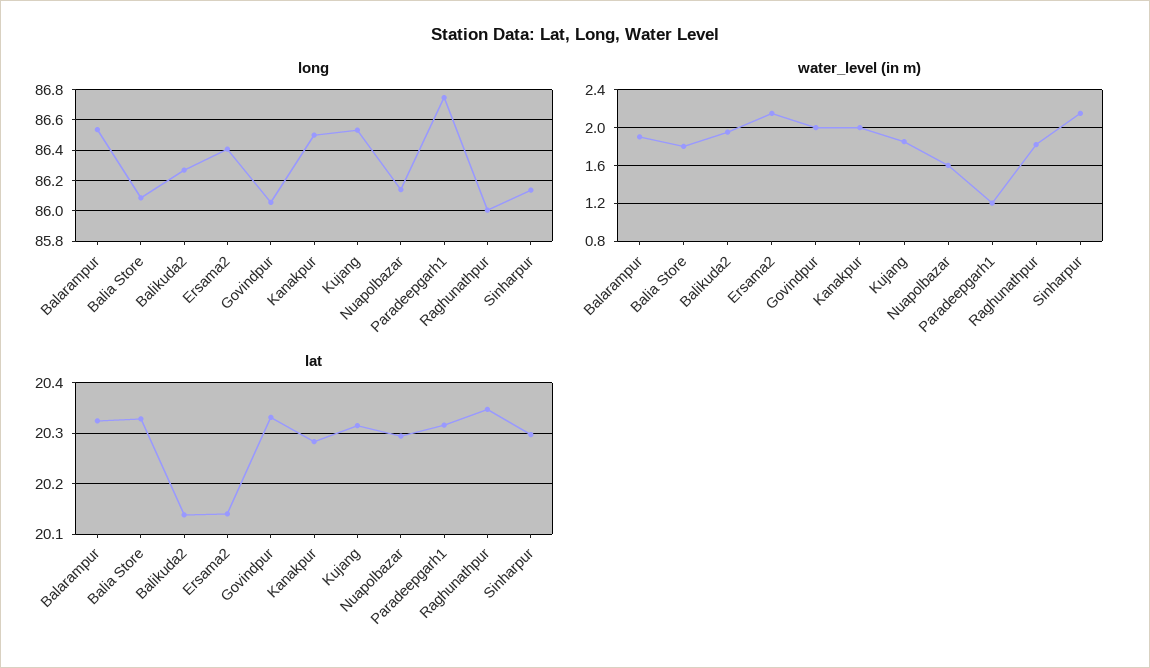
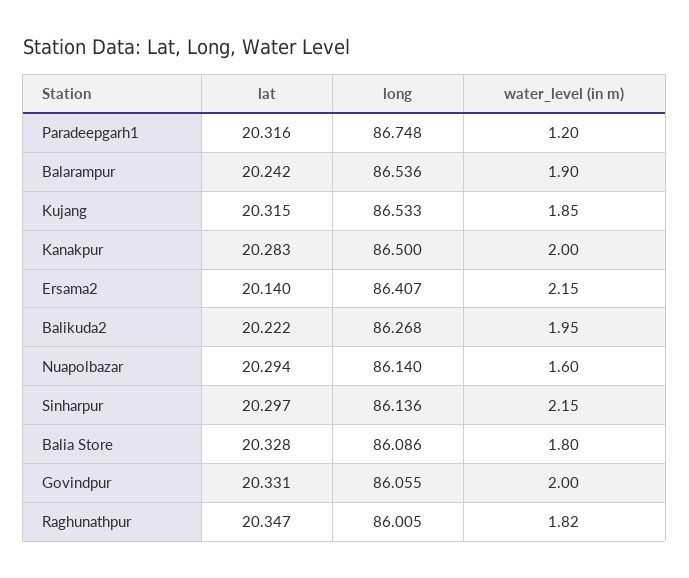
  {
    "long": {
      "Balarampur": 86.536,
      "Balia Store": 86.086,
      "Balikuda2": 86.268,
      "Ersama2": 86.407,
      "Govindpur": 86.055,
      "Kanakpur": 86.5,
      "Kujang": 86.533,
      "Nuapolbazar": 86.14,
      "Paradeepgarh1": 86.748,
      "Raghunathpur": 86.005,
      "Sinharpur": 86.136
    },
    "water_level (in m)": {
      "Balarampur": 1.9,
      "Balia Store": 1.8,
      "Balikuda2": 1.95,
      "Ersama2": 2.15,
      "Govindpur": 2,
      "Kanakpur": 2,
      "Kujang": 1.85,
      "Nuapolbazar": 1.6,
      "Paradeepgarh1": 1.2,
      "Raghunathpur": 1.82,
      "Sinharpur": 2.15
    },
    "lat": {
-     "Balarampur": 20.32,
+     "Balarampur": 20.242,
      "Balia Store": 20.328,
-     "Balikuda2": 20.14,
+     "Balikuda2": 20.222,
      "Ersama2": 20.14,
      "Govindpur": 20.331,
      "Kanakpur": 20.283,
      "Kujang": 20.315,
      "Nuapolbazar": 20.294,
      "Paradeepgarh1": 20.316,
      "Raghunathpur": 20.347,
      "Sinharpur": 20.297
    }
  }

